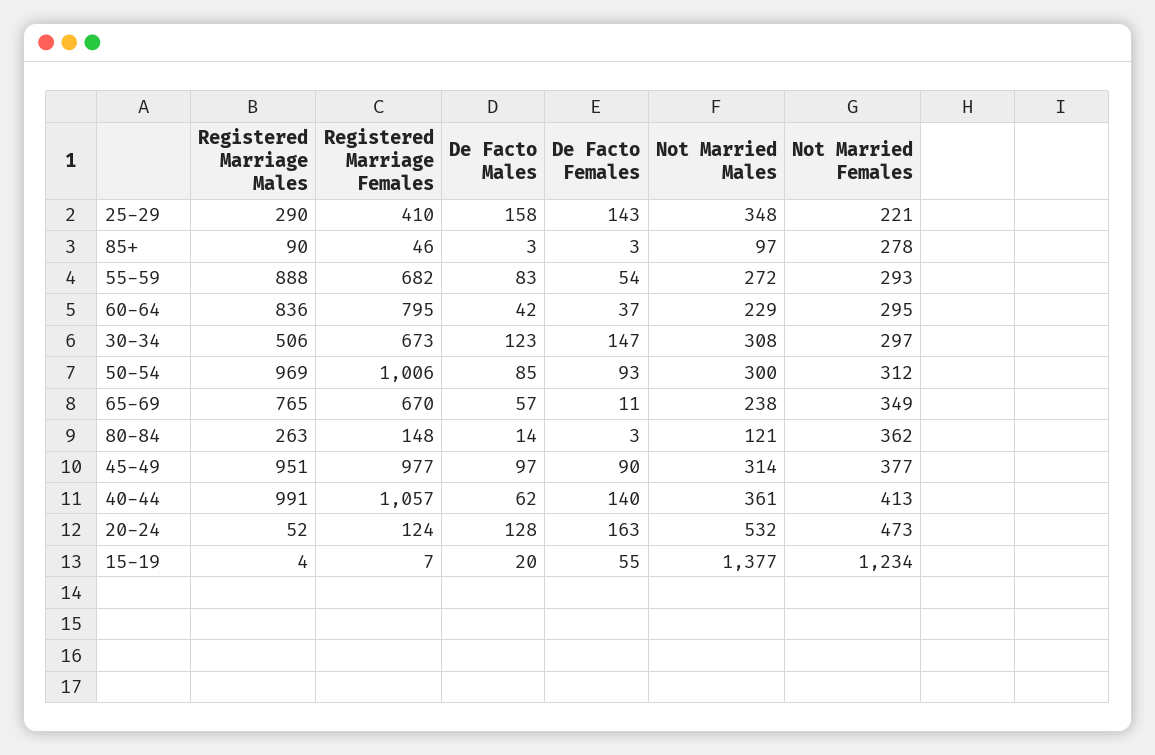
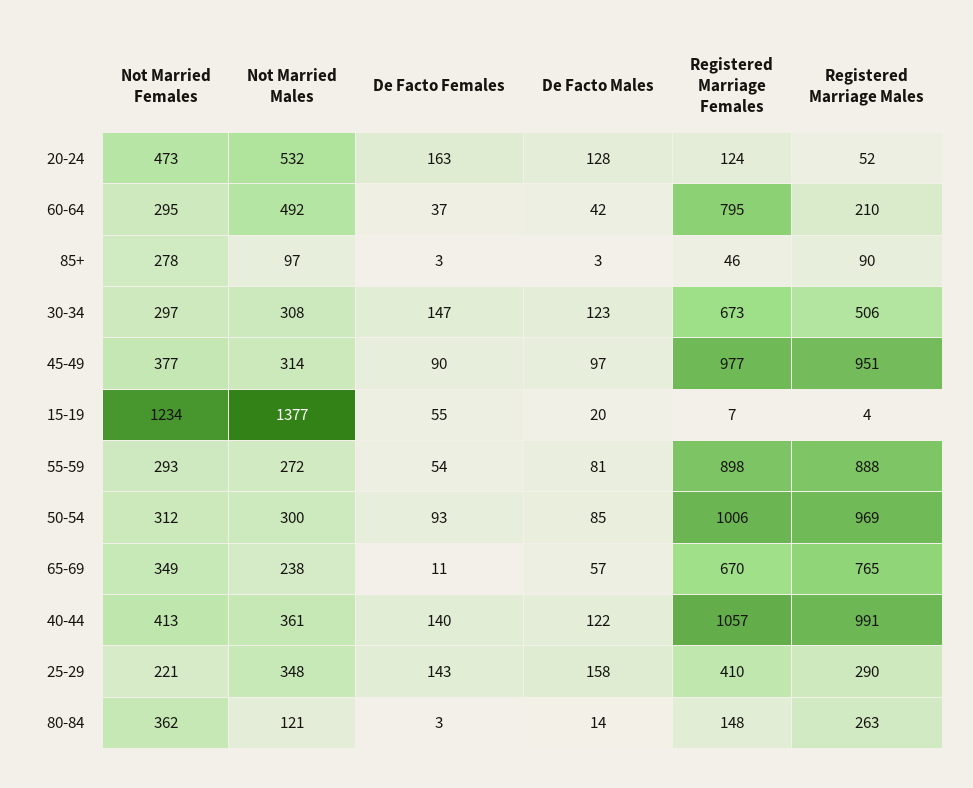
  {
    "Registered Marriage Males": {
      "25-29": 290,
      "85+": 90,
      "55-59": 888,
-     "60-64": 836,
+     "60-64": 210,
      "30-34": 506,
      "50-54": 969,
      "65-69": 765,
      "80-84": 263,
      "45-49": 951,
      "40-44": 991,
      "20-24": 52,
      "15-19": 4
    },
    "Registered Marriage Females": {
      "25-29": 410,
      "85+": 46,
-     "55-59": 682,
+     "55-59": 898,
      "60-64": 795,
      "30-34": 673,
      "50-54": 1006,
      "65-69": 670,
      "80-84": 148,
      "45-49": 977,
      "40-44": 1057,
      "20-24": 124,
      "15-19": 7
    },
    "De Facto Males": {
      "25-29": 158,
      "85+": 3,
-     "55-59": 83,
+     "55-59": 81,
      "60-64": 42,
      "30-34": 123,
      "50-54": 85,
      "65-69": 57,
      "80-84": 14,
      "45-49": 97,
-     "40-44": 62,
+     "40-44": 122,
      "20-24": 128,
      "15-19": 20
    },
    "De Facto Females": {
      "25-29": 143,
      "85+": 3,
      "55-59": 54,
      "60-64": 37,
      "30-34": 147,
      "50-54": 93,
      "65-69": 11,
      "80-84": 3,
      "45-49": 90,
      "40-44": 140,
      "20-24": 163,
      "15-19": 55
    },
    "Not Married Males": {
      "25-29": 348,
      "85+": 97,
      "55-59": 272,
-     "60-64": 229,
+     "60-64": 492,
      "30-34": 308,
      "50-54": 300,
      "65-69": 238,
      "80-84": 121,
      "45-49": 314,
      "40-44": 361,
      "20-24": 532,
      "15-19": 1377
    },
    "Not Married Females": {
      "25-29": 221,
      "85+": 278,
      "55-59": 293,
      "60-64": 295,
      "30-34": 297,
      "50-54": 312,
      "65-69": 349,
      "80-84": 362,
      "45-49": 377,
      "40-44": 413,
      "20-24": 473,
      "15-19": 1234
    }
  }

